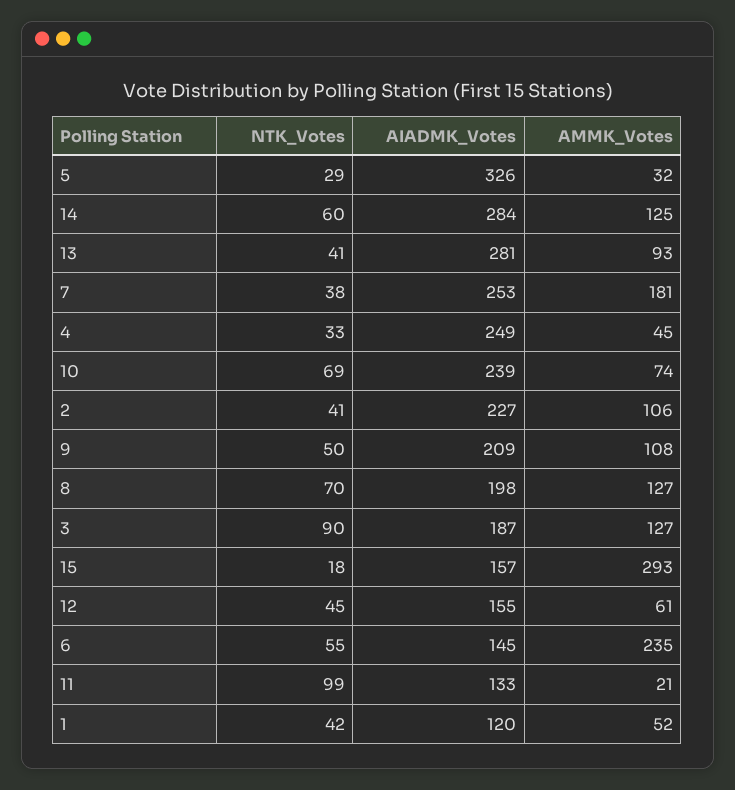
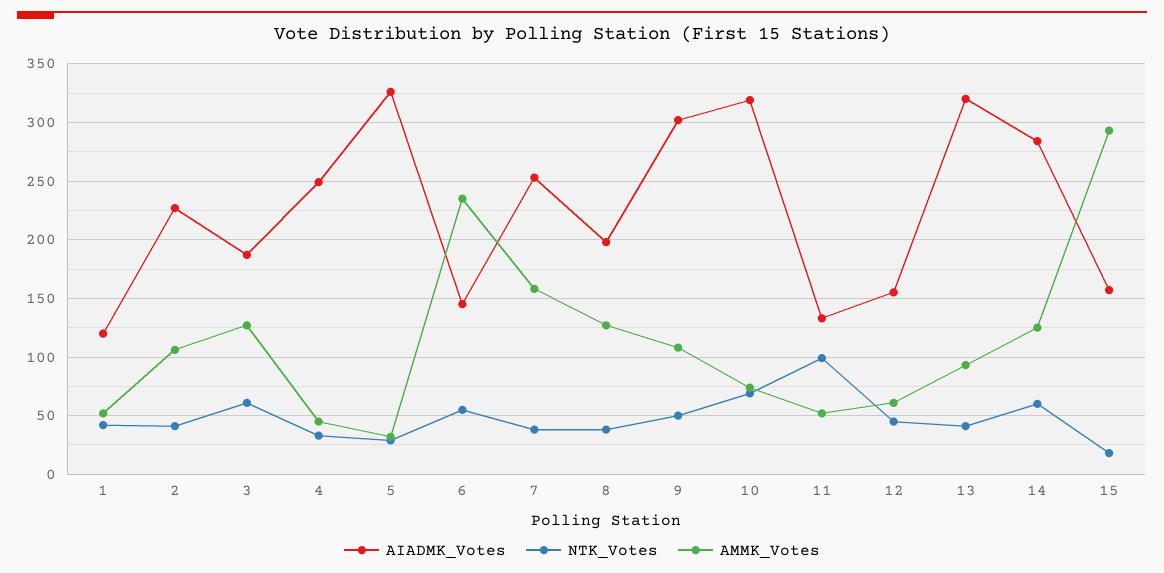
  {
    "NTK_Votes": {
      "5": 29,
      "14": 60,
      "13": 41,
      "7": 38,
      "4": 33,
      "10": 69,
      "2": 41,
      "9": 50,
-     "8": 70,
+     "8": 40,
-     "3": 90,
+     "3": 60,
      "15": 18,
      "12": 45,
      "6": 55,
      "11": 99,
      "1": 42
    },
    "AIADMK_Votes": {
      "5": 326,
      "14": 284,
-     "13": 281,
+     "13": 320,
      "7": 253,
      "4": 249,
-     "10": 239,
+     "10": 320,
      "2": 227,
-     "9": 209,
+     "9": 300,
      "8": 198,
      "3": 187,
      "15": 157,
      "12": 155,
      "6": 145,
      "11": 133,
      "1": 120
    },
    "AMMK_Votes": {
      "5": 32,
      "14": 125,
      "13": 93,
-     "7": 181,
+     "7": 160,
      "4": 45,
      "10": 74,
      "2": 106,
      "9": 108,
      "8": 127,
      "3": 127,
      "15": 293,
      "12": 61,
      "6": 235,
-     "11": 21,
+     "11": 50,
      "1": 52
    }
  }

